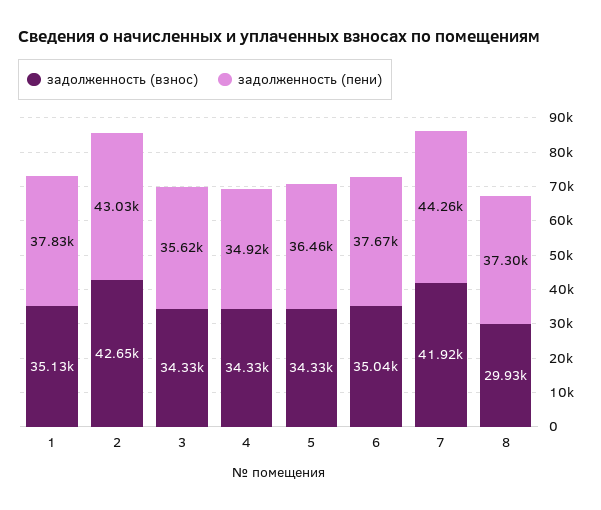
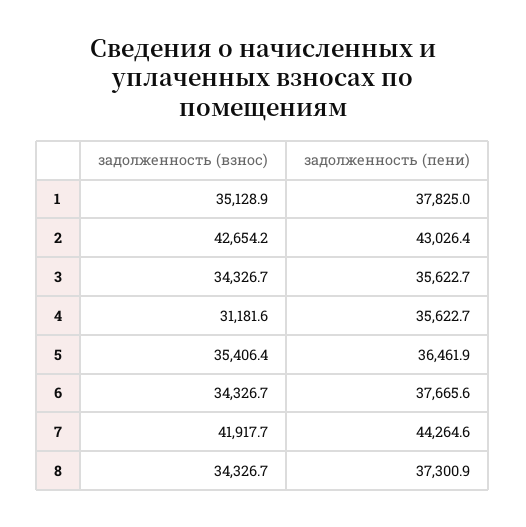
  {
    "задолженность (взнос)": {
      "1": 35128.9,
      "2": 42654.2,
      "3": 34326.7,
-     "4": 34330,
+     "4": 31181.6,
-     "5": 34330,
+     "5": 35406.4,
-     "6": 35040,
+     "6": 34326.7,
      "7": 41917.7,
-     "8": 29930
+     "8": 34326.7
    },
    "задолженность (пени)": {
      "1": 37825,
      "2": 43026.4,
      "3": 35622.7,
-     "4": 34920,
+     "4": 35622.7,
      "5": 36461.9,
      "6": 37665.6,
      "7": 44264.6,
      "8": 37300.9
    }
  }

